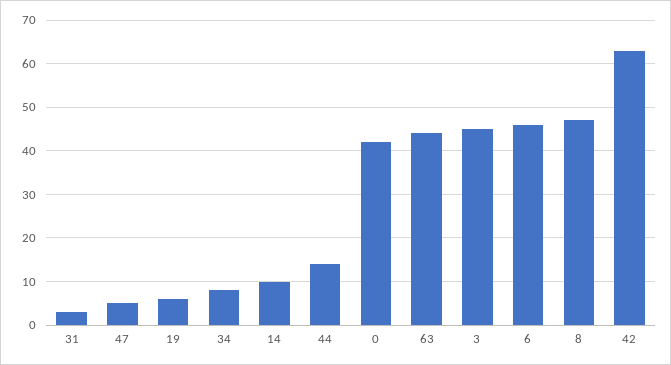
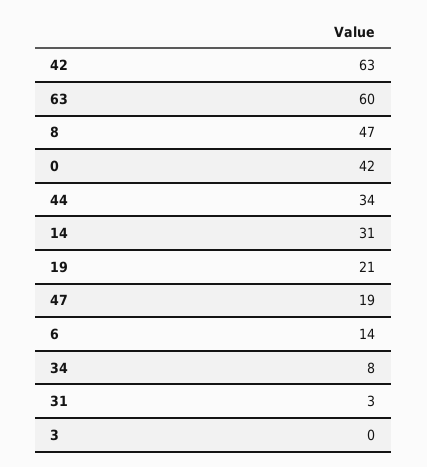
  {
    "31": 3,
-   "47": 5,
+   "47": 19,
-   "19": 5,
+   "19": 21,
    "34": 8,
-   "14": 10,
+   "14": 31,
-   "44": 15,
+   "44": 34,
    "0": 42,
-   "63": 45,
+   "63": 60,
-   "3": 45,
+   "3": 0,
-   "6": 45,
+   "6": 14,
    "8": 47,
    "42": 63
  }

